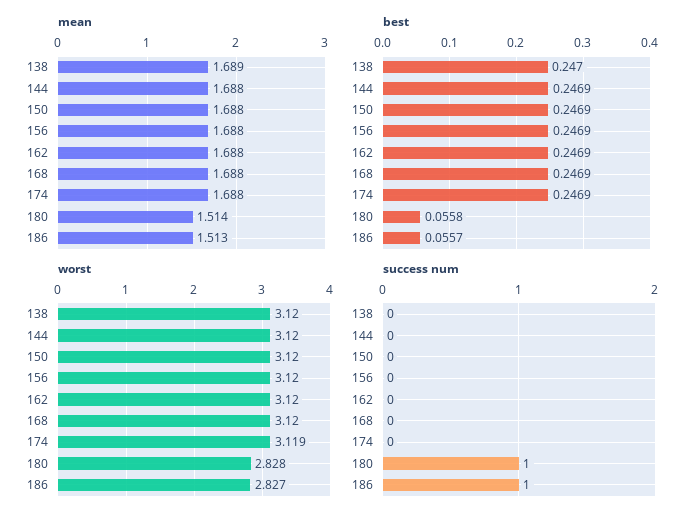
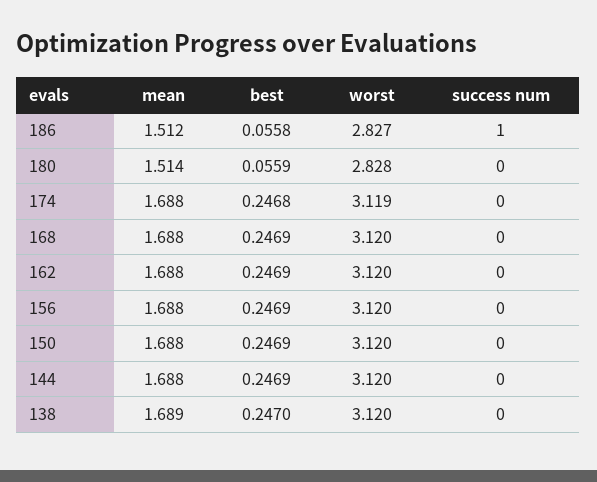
  {
    "mean": {
      "138": 1.689,
      "144": 1.688,
      "150": 1.688,
      "156": 1.688,
      "162": 1.688,
      "168": 1.688,
      "174": 1.688,
      "180": 1.514,
-     "186": 1.513
+     "186": 1.512
    },
    "best": {
      "138": 0.247,
      "144": 0.2469,
      "150": 0.2469,
      "156": 0.2469,
      "162": 0.2469,
      "168": 0.2469,
-     "174": 0.2469,
+     "174": 0.2468,
-     "180": 0.0558,
+     "180": 0.0559,
-     "186": 0.0557
+     "186": 0.0558
    },
    "worst": {
      "138": 3.12,
      "144": 3.12,
      "150": 3.12,
      "156": 3.12,
      "162": 3.12,
      "168": 3.12,
      "174": 3.119,
      "180": 2.828,
      "186": 2.827
    },
    "success num": {
      "138": 0,
      "144": 0,
      "150": 0,
      "156": 0,
      "162": 0,
      "168": 0,
      "174": 0,
-     "180": 1,
+     "180": 0,
      "186": 1
    }
  }

